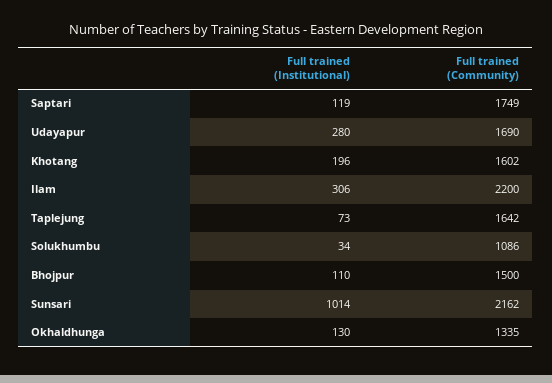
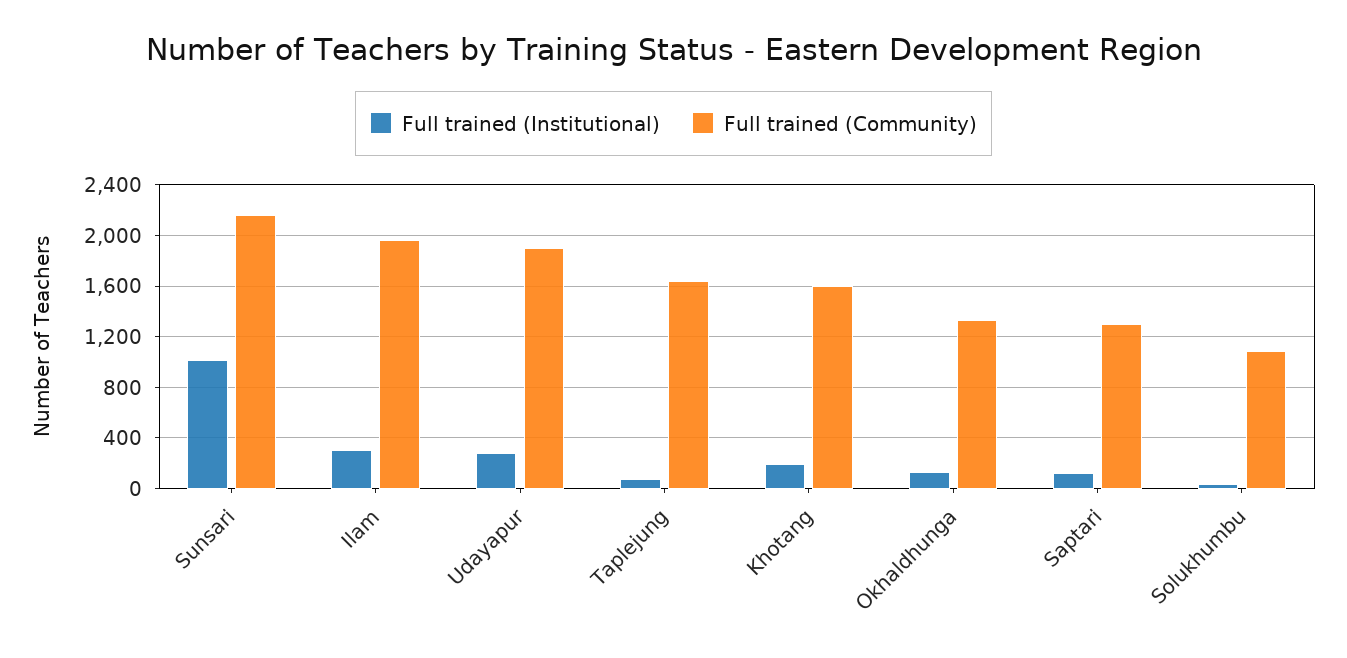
  {
    "Full trained (Institutional)": {
      "Saptari": 119,
      "Udayapur": 280,
      "Khotang": 196,
      "Ilam": 306,
      "Taplejung": 73,
      "Solukhumbu": 34,
-     "Bhojpur": 110,
      "Sunsari": 1014,
      "Okhaldhunga": 130
    },
    "Full trained (Community)": {
-     "Saptari": 1749,
+     "Saptari": 1300,
-     "Udayapur": 1690,
+     "Udayapur": 1900,
      "Khotang": 1602,
-     "Ilam": 2200,
+     "Ilam": 1950,
      "Taplejung": 1642,
      "Solukhumbu": 1086,
-     "Bhojpur": 1500,
      "Sunsari": 2162,
      "Okhaldhunga": 1335
    }
  }

